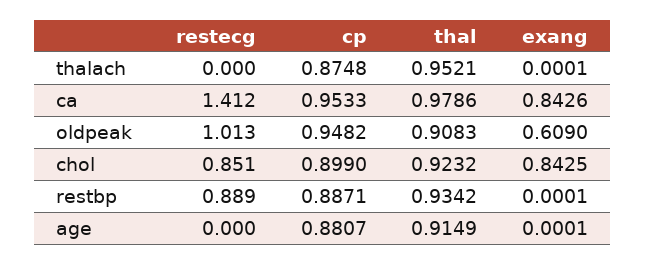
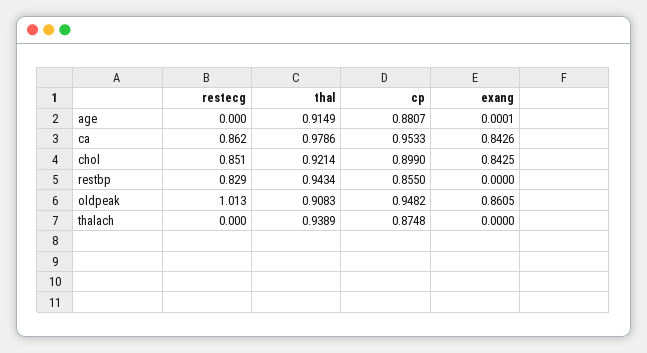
  {
    "restecg": {
      "thalach": 0,
-     "ca": 1.412,
+     "ca": 0.862,
      "oldpeak": 1.013,
      "chol": 0.851,
-     "restbp": 0.889,
+     "restbp": 0.829,
      "age": 0
    },
    "cp": {
      "thalach": 0.8748,
      "ca": 0.9533,
      "oldpeak": 0.9482,
      "chol": 0.899,
-     "restbp": 0.8871,
+     "restbp": 0.855,
      "age": 0.8807
    },
    "thal": {
-     "thalach": 0.9521,
+     "thalach": 0.9389,
      "ca": 0.9786,
      "oldpeak": 0.9083,
-     "chol": 0.9232,
+     "chol": 0.9214,
-     "restbp": 0.9342,
+     "restbp": 0.9434,
      "age": 0.9149
    },
    "exang": {
-     "thalach": 0.0001,
+     "thalach": 0,
      "ca": 0.8426,
-     "oldpeak": 0.609,
+     "oldpeak": 0.8605,
      "chol": 0.8425,
-     "restbp": 0.0001,
+     "restbp": 0,
      "age": 0.0001
    }
  }

